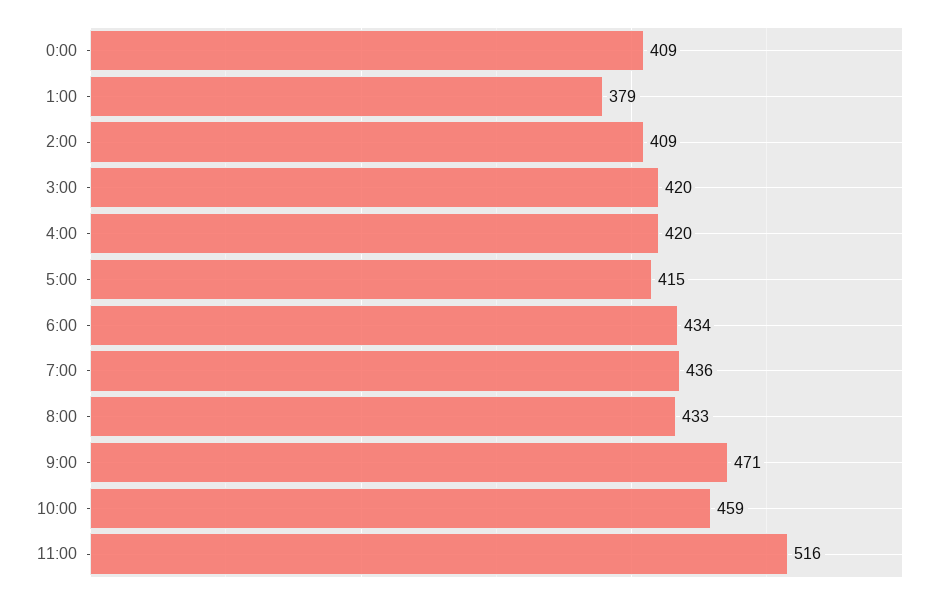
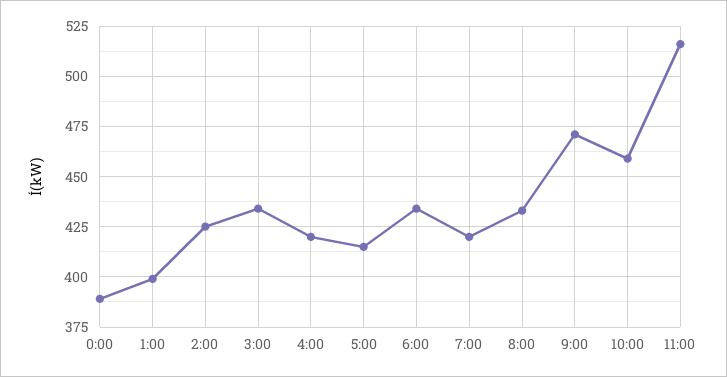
  {
-   "0:00": 409,
+   "0:00": 390,
-   "1:00": 379,
+   "1:00": 400,
-   "2:00": 409,
+   "2:00": 425,
-   "3:00": 420,
+   "3:00": 435,
    "4:00": 420,
    "5:00": 415,
    "6:00": 434,
-   "7:00": 436,
+   "7:00": 420,
    "8:00": 433,
    "9:00": 471,
    "10:00": 459,
    "11:00": 516
  }

